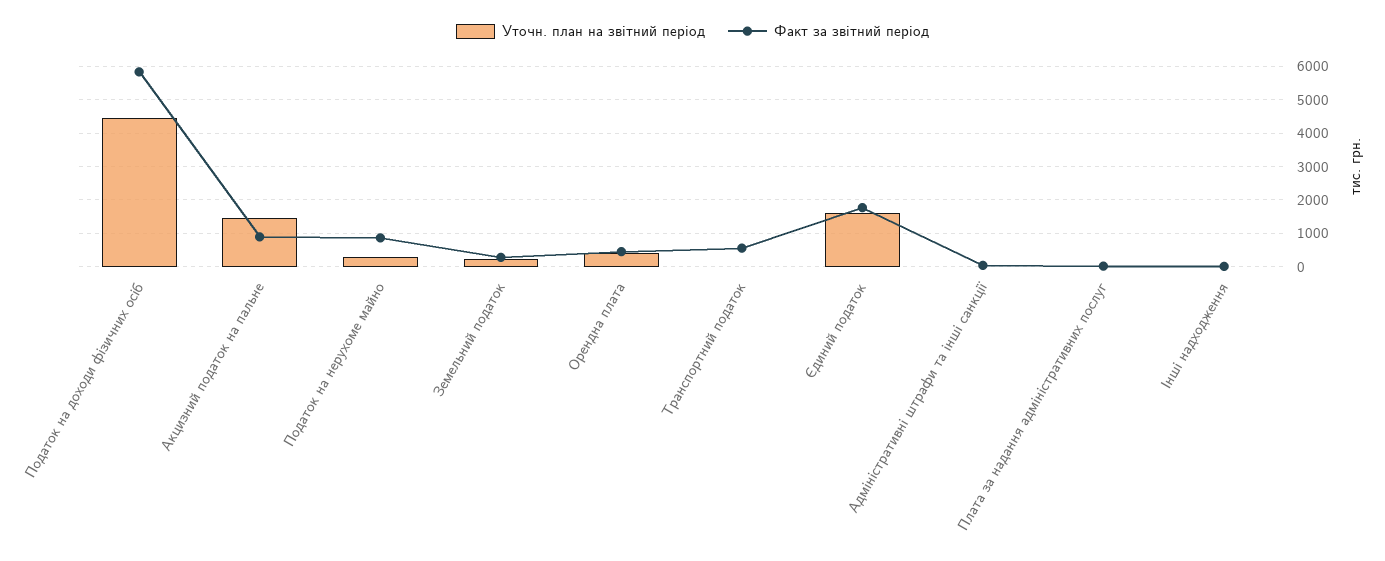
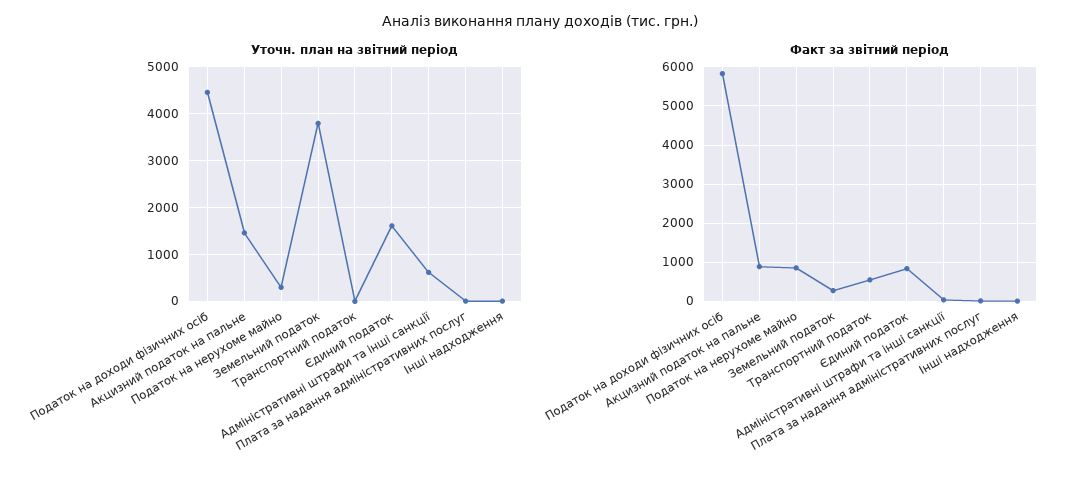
  {
    "Уточн. план на звітний період": {
      "Податок на доходи фізичних осіб": 4400,
      "Акцизний податок на пальне": 1400,
      "Податок на нерухоме майно": 400,
-     "Земельний податок": 200,
+     "Земельний податок": 3800,
-     "Орендна плата": 400,
      "Транспортний податок": 0,
      "Єдиний податок": 1600,
-     "Адміністративні штрафи та інші санкції": 0,
+     "Адміністративні штрафи та інші санкції": 600,
      "Плата за надання адміністративних послуг": 0,
      "Інші надходження": 0
    },
    "Факт за звітний період": {
      "Податок на доходи фізичних осіб": 5800,
      "Акцизний податок на пальне": 800,
      "Податок на нерухоме майно": 800,
      "Земельний податок": 200,
-     "Орендна плата": 400,
      "Транспортний податок": 600,
-     "Єдиний податок": 1800,
+     "Єдиний податок": 800,
      "Адміністративні штрафи та інші санкції": 0,
      "Плата за надання адміністративних послуг": 0,
      "Інші надходження": 0
    }
  }

